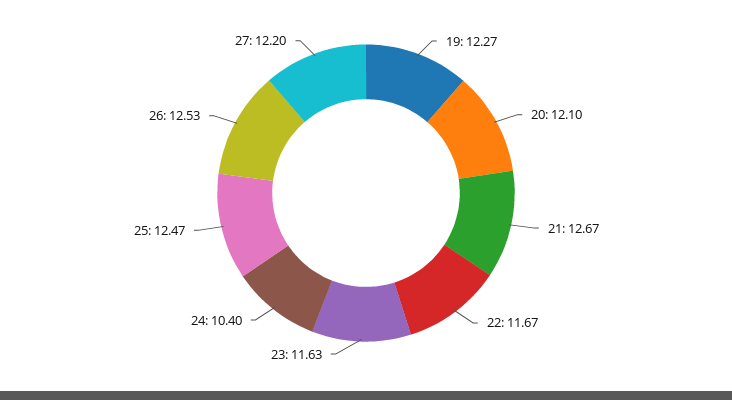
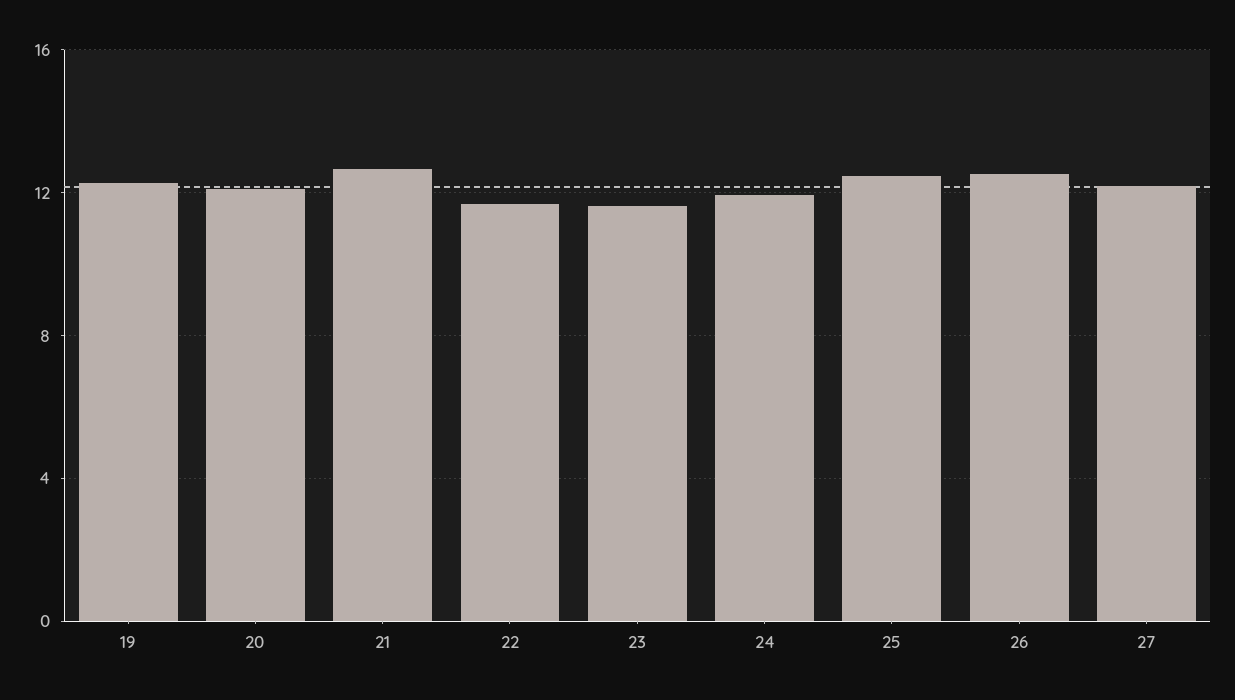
  {
    "19": 12.27,
    "20": 12.1,
    "21": 12.67,
    "22": 11.67,
    "23": 11.63,
-   "24": 10.4,
+   "24": 12,
    "25": 12.47,
    "26": 12.53,
    "27": 12.2
  }

